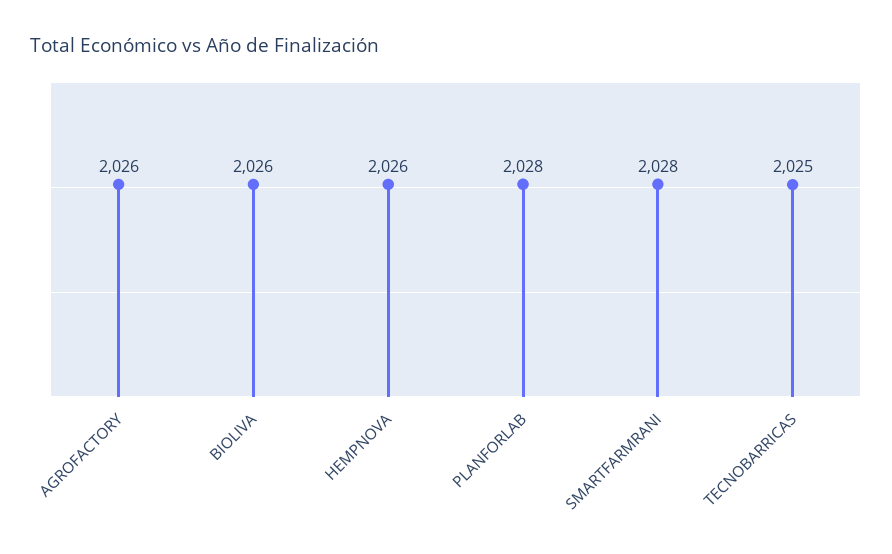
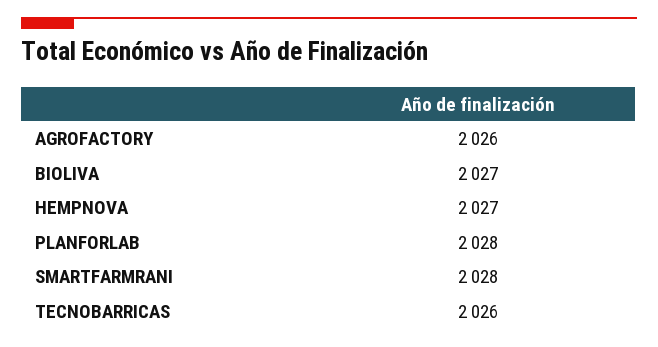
  {
    "AGROFACTORY": 2026,
-   "BIOLIVA": 2026,
+   "BIOLIVA": 2027,
-   "HEMPNOVA": 2026,
+   "HEMPNOVA": 2027,
    "PLANFORLAB": 2028,
    "SMARTFARMRANI": 2028,
-   "TECNOBARRICAS": 2025
+   "TECNOBARRICAS": 2026
  }

